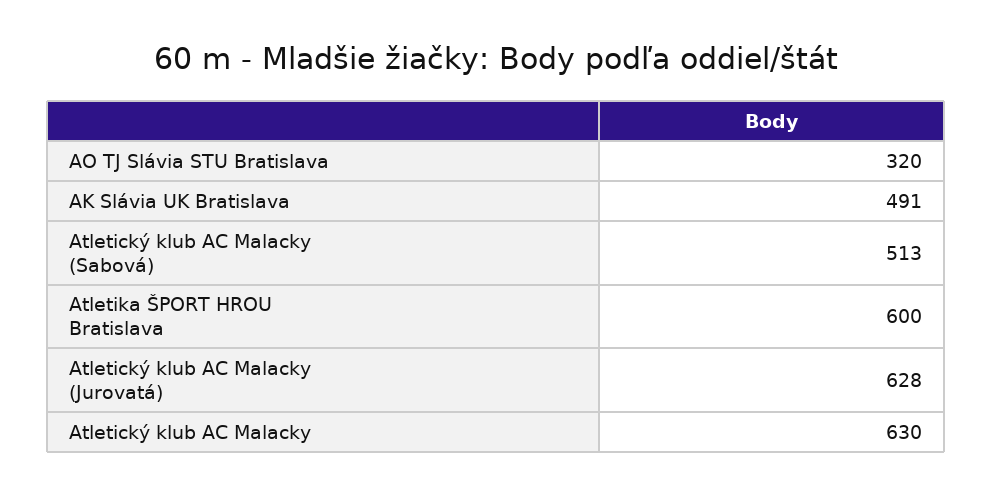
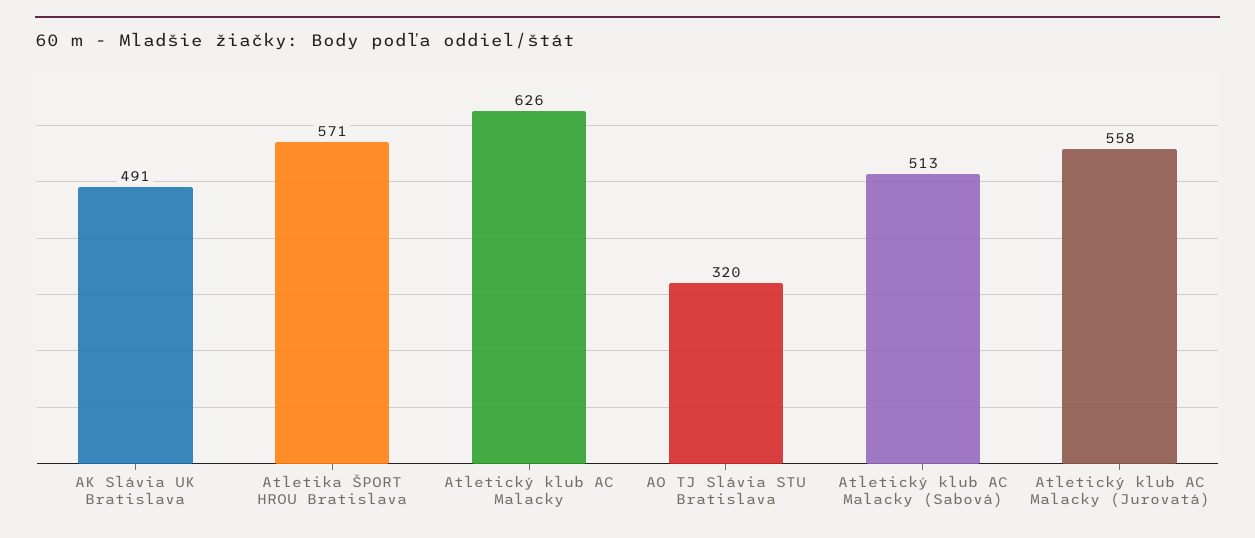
  {
    "AO TJ Slávia STU Bratislava": 320,
    "AK Slávia UK Bratislava": 491,
    "Atletický klub AC Malacky (Sabová)": 513,
-   "Atletika ŠPORT HROU Bratislava": 600,
+   "Atletika ŠPORT HROU Bratislava": 571,
-   "Atletický klub AC Malacky (Jurovatá)": 628,
+   "Atletický klub AC Malacky (Jurovatá)": 558,
-   "Atletický klub AC Malacky": 630
+   "Atletický klub AC Malacky": 626
  }

